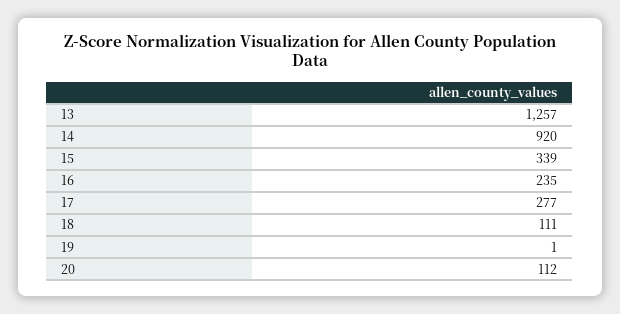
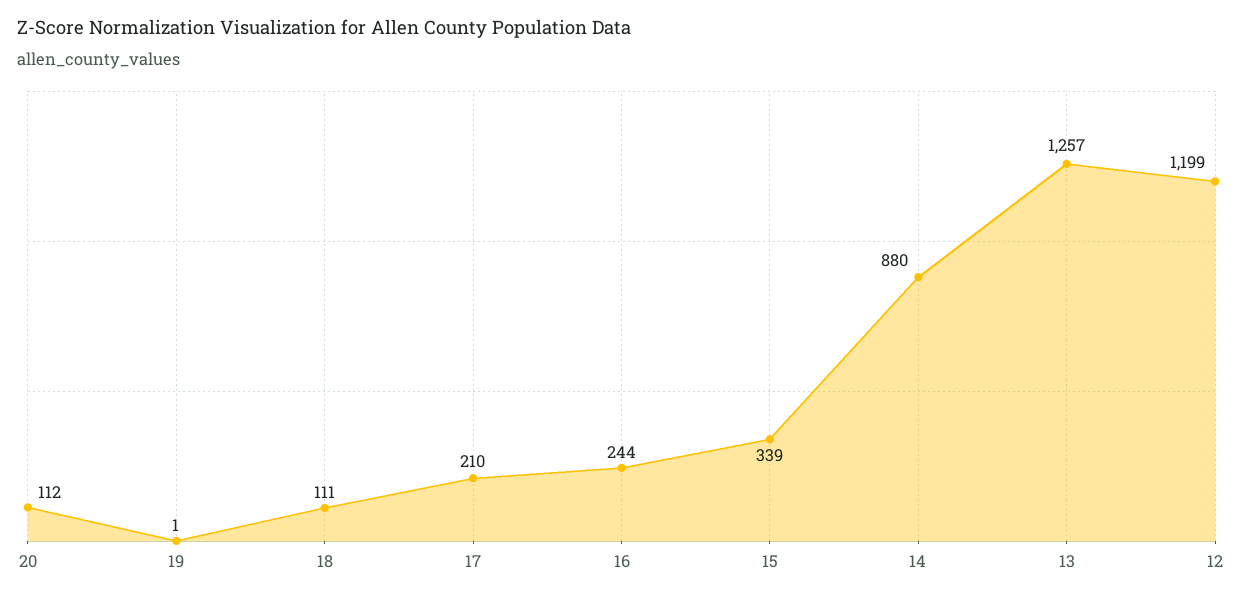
  {
    "13": 1257,
-   "14": 920,
+   "14": 880,
    "15": 339,
-   "16": 235,
+   "16": 244,
-   "17": 277,
+   "17": 210,
    "18": 111,
    "19": 1,
-   "20": 112
+   "20": 112,
+   "12": 1199
  }

